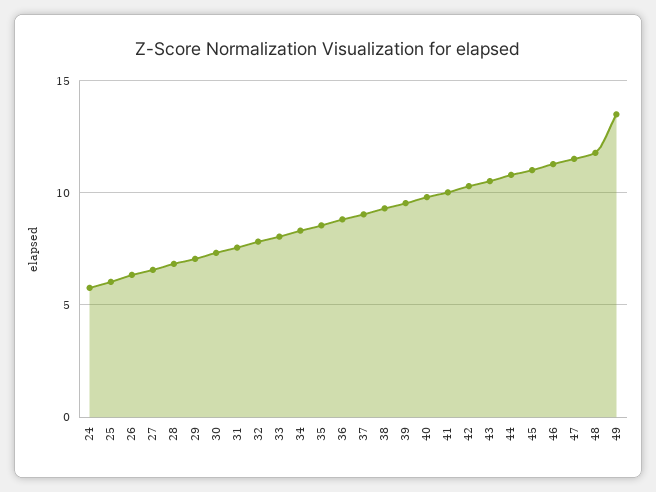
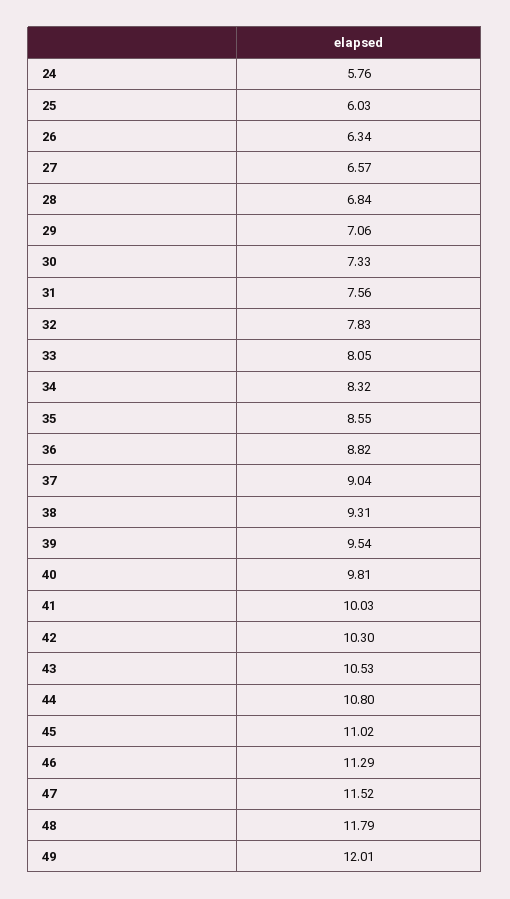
  {
    "24": 5.76,
    "25": 6.03,
    "26": 6.34,
    "27": 6.57,
    "28": 6.84,
    "29": 7.06,
    "30": 7.33,
    "31": 7.56,
    "32": 7.83,
    "33": 8.05,
    "34": 8.32,
    "35": 8.55,
    "36": 8.82,
    "37": 9.04,
    "38": 9.31,
    "39": 9.54,
    "40": 9.81,
    "41": 10.03,
    "42": 10.3,
    "43": 10.53,
    "44": 10.8,
    "45": 11.02,
    "46": 11.29,
    "47": 11.52,
    "48": 11.79,
-   "49": 13.5
+   "49": 12.01
  }

